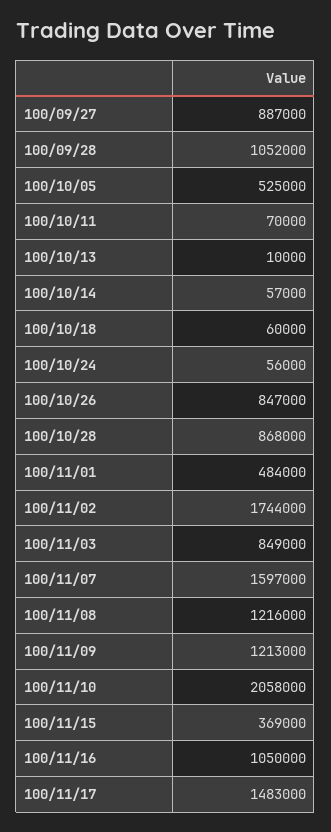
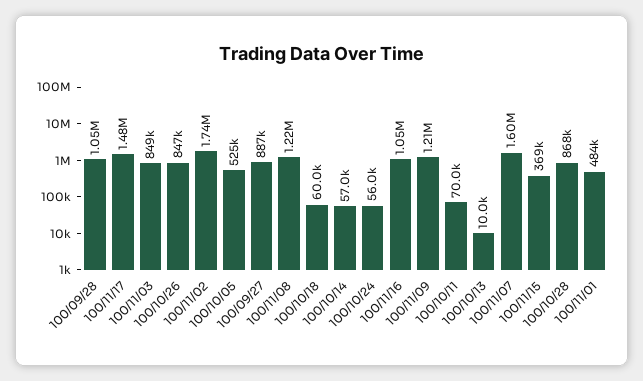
  {
    "100/09/27": 887000,
    "100/09/28": 1052000,
    "100/10/05": 525000,
    "100/10/11": 70000,
    "100/10/13": 10000,
    "100/10/14": 57000,
    "100/10/18": 60000,
    "100/10/24": 56000,
    "100/10/26": 847000,
    "100/10/28": 868000,
    "100/11/01": 484000,
    "100/11/02": 1744000,
    "100/11/03": 849000,
    "100/11/07": 1597000,
    "100/11/08": 1216000,
    "100/11/09": 1213000,
-   "100/11/10": 2058000,
    "100/11/15": 369000,
    "100/11/16": 1050000,
    "100/11/17": 1483000
  }

